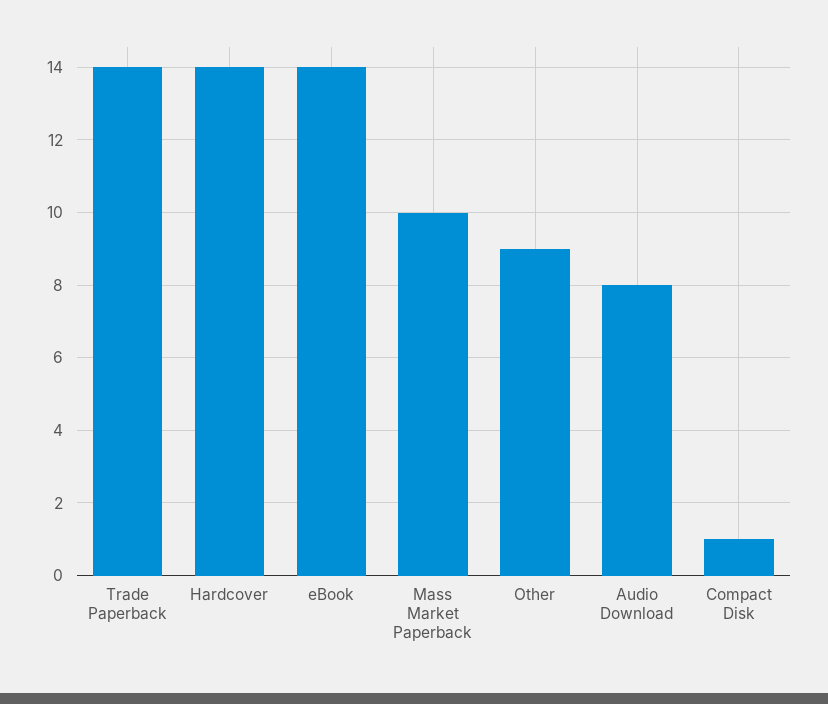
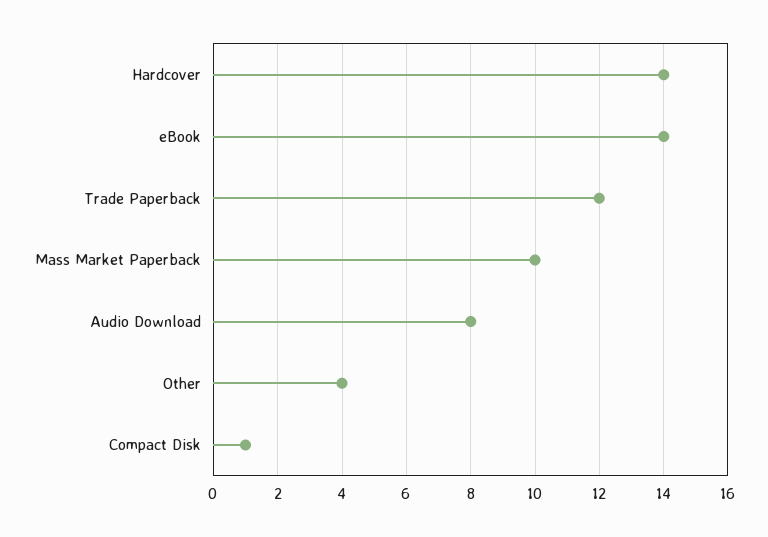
  {
-   "Trade Paperback": 14,
+   "Trade Paperback": 12,
    "Hardcover": 14,
    "eBook": 14,
    "Mass Market Paperback": 10,
-   "Other": 9,
+   "Other": 4,
    "Audio Download": 8,
    "Compact Disk": 1
  }

